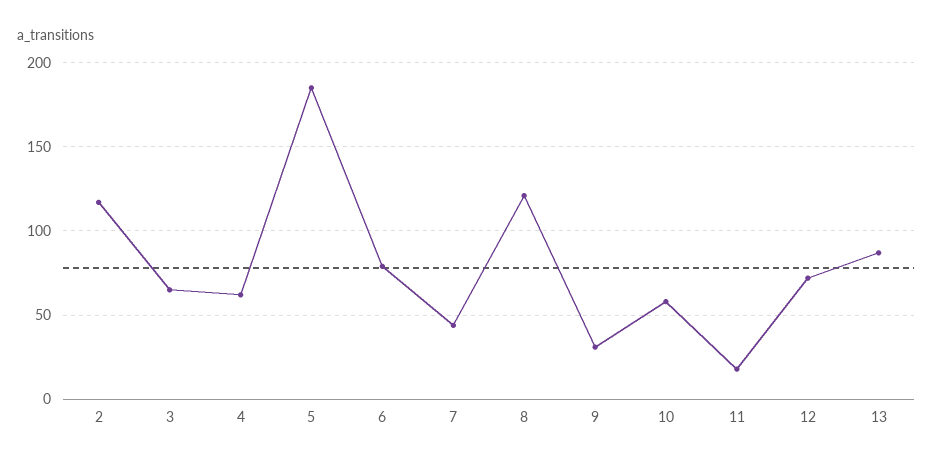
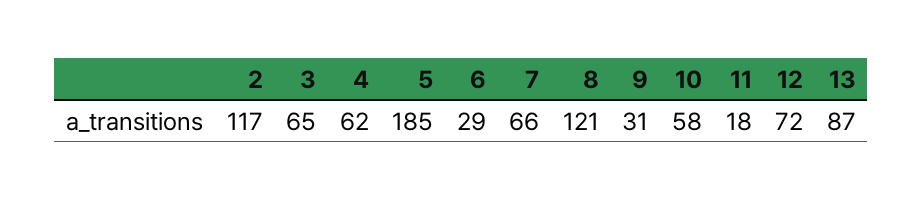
  {
    "2": 117,
    "3": 65,
    "4": 62,
    "5": 185,
-   "6": 80,
+   "6": 29,
-   "7": 45,
+   "7": 66,
    "8": 121,
    "9": 31,
    "10": 58,
    "11": 18,
    "12": 72,
    "13": 87
  }

